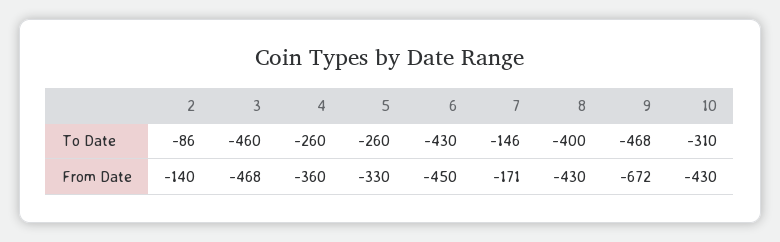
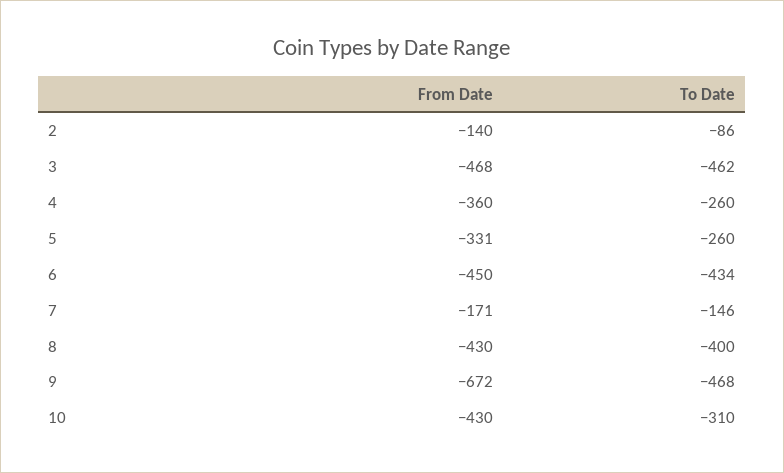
  {
    "2": {
      "To Date": -86,
      "From Date": -140
    },
    "3": {
-     "To Date": -460,
+     "To Date": -462,
      "From Date": -468
    },
    "4": {
      "To Date": -260,
      "From Date": -360
    },
    "5": {
      "To Date": -260,
-     "From Date": -330
+     "From Date": -331
    },
    "6": {
-     "To Date": -430,
+     "To Date": -434,
      "From Date": -450
    },
    "7": {
      "To Date": -146,
      "From Date": -171
    },
    "8": {
      "To Date": -400,
      "From Date": -430
    },
    "9": {
      "To Date": -468,
      "From Date": -672
    },
    "10": {
      "To Date": -310,
      "From Date": -430
    }
  }

